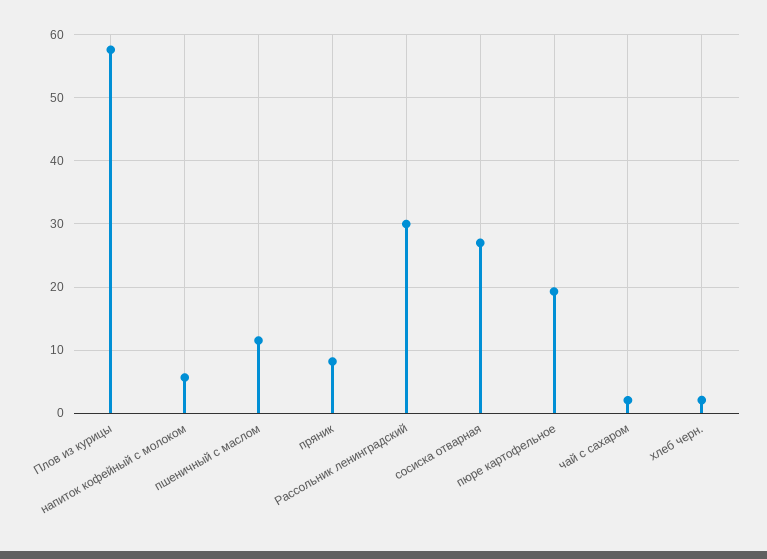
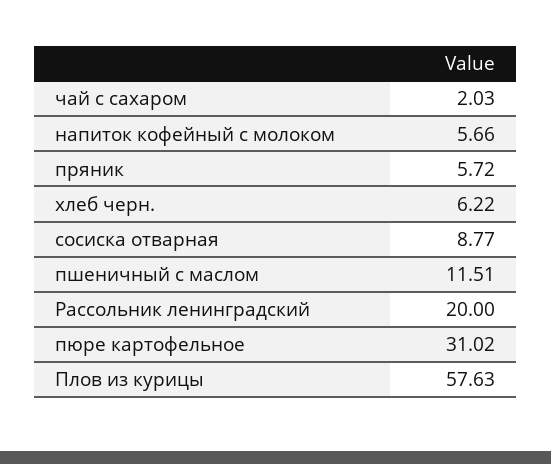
  {
    "Плов из курицы": 57.63,
    "напиток кофейный с молоком": 5.66,
    "пшеничный с маслом": 11.51,
-   "пряник": 8,
+   "пряник": 5.72,
-   "Рассольник ленинградский": 30,
+   "Рассольник ленинградский": 20,
-   "сосиска отварная": 27,
+   "сосиска отварная": 8.77,
-   "пюре картофельное": 19,
+   "пюре картофельное": 31.02,
    "чай с сахаром": 2.03,
-   "хлеб черн.": 2
+   "хлеб черн.": 6.22
  }

